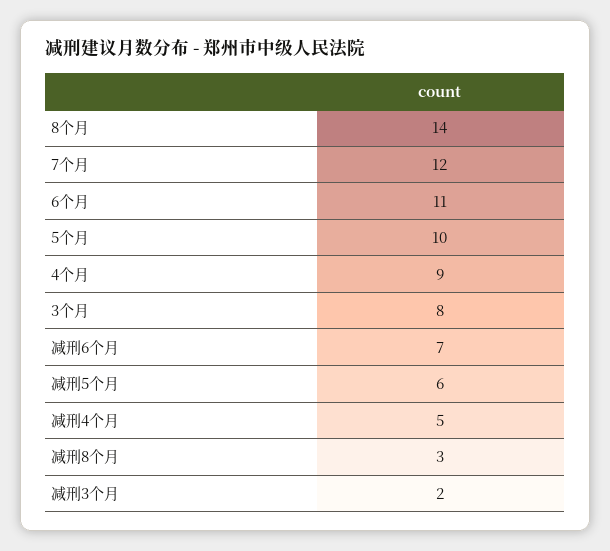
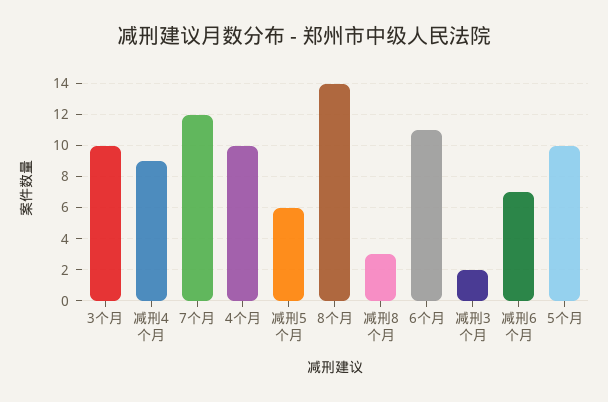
  {
    "8个月": 14,
    "7个月": 12,
    "6个月": 11,
    "5个月": 10,
-   "4个月": 9,
+   "4个月": 10,
-   "3个月": 8,
+   "3个月": 10,
    "减刑6个月": 7,
    "减刑5个月": 6,
-   "减刑4个月": 5,
+   "减刑4个月": 9,
    "减刑8个月": 3,
    "减刑3个月": 2
  }

